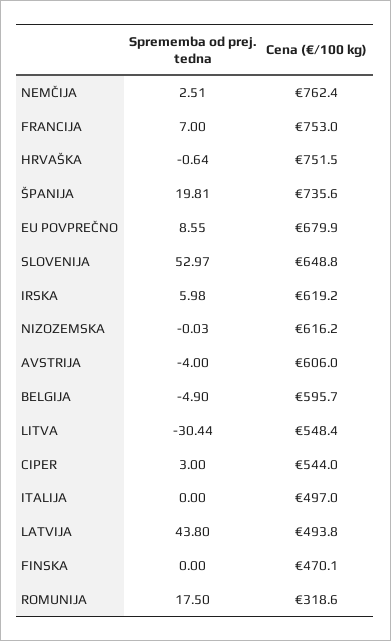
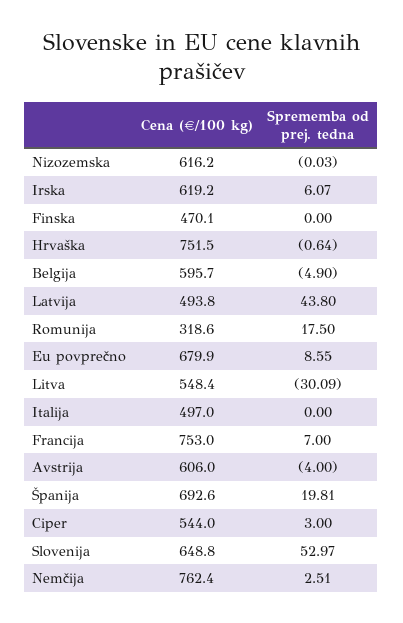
  {
    "Sprememba od prej. tedna": {
      "NEMČIJA": 2.51,
      "FRANCIJA": 7,
      "HRVAŠKA": -0.64,
      "ŠPANIJA": 19.81,
      "EU POVPREČNO": 8.55,
      "SLOVENIJA": 52.97,
-     "IRSKA": 5.98,
+     "IRSKA": 6.07,
      "NIZOZEMSKA": -0.03,
      "AVSTRIJA": -4,
      "BELGIJA": -4.9,
-     "LITVA": -30.44,
+     "LITVA": -30.09,
      "CIPER": 3,
      "ITALIJA": 0,
      "LATVIJA": 43.8,
      "FINSKA": 0,
      "ROMUNIJA": 17.5
    },
    "Cena (€/100 kg)": {
      "NEMČIJA": 762.4,
      "FRANCIJA": 753,
      "HRVAŠKA": 751.5,
-     "ŠPANIJA": 735.6,
+     "ŠPANIJA": 692.6,
      "EU POVPREČNO": 679.9,
      "SLOVENIJA": 648.8,
      "IRSKA": 619.2,
      "NIZOZEMSKA": 616.2,
      "AVSTRIJA": 606,
      "BELGIJA": 595.7,
      "LITVA": 548.4,
      "CIPER": 544,
      "ITALIJA": 497,
      "LATVIJA": 493.8,
      "FINSKA": 470.1,
      "ROMUNIJA": 318.6
    }
  }

